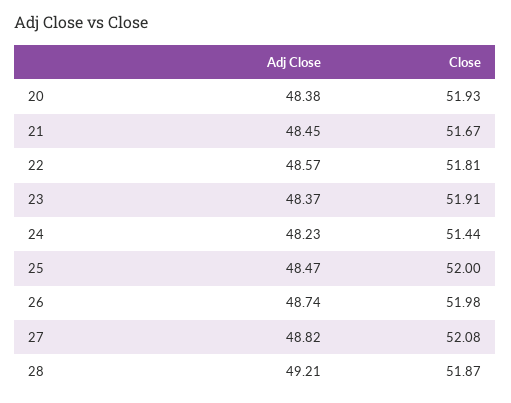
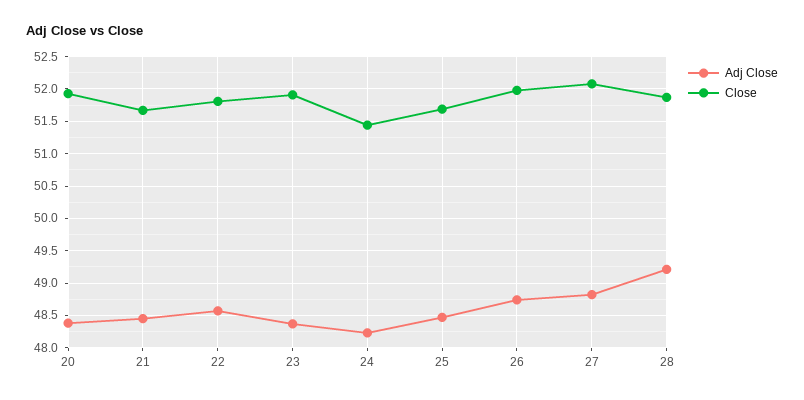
  {
    "Adj Close": {
      "20": 48.38,
      "21": 48.45,
      "22": 48.57,
      "23": 48.37,
      "24": 48.23,
      "25": 48.47,
      "26": 48.74,
      "27": 48.82,
      "28": 49.21
    },
    "Close": {
      "20": 51.93,
      "21": 51.67,
      "22": 51.81,
      "23": 51.91,
      "24": 51.44,
-     "25": 52,
+     "25": 51.7,
      "26": 51.98,
      "27": 52.08,
      "28": 51.87
    }
  }

